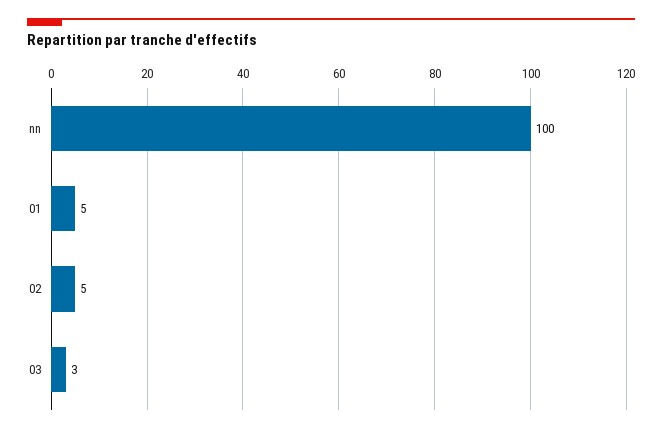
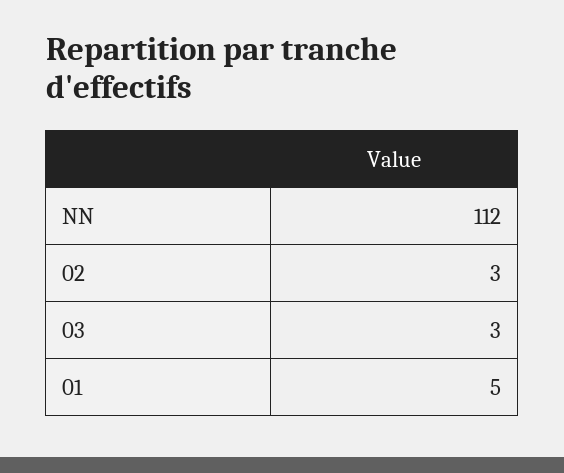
  {
-   "nn": 100,
+   "nn": 112,
    "01": 5,
-   "02": 5,
+   "02": 3,
    "03": 3
  }

